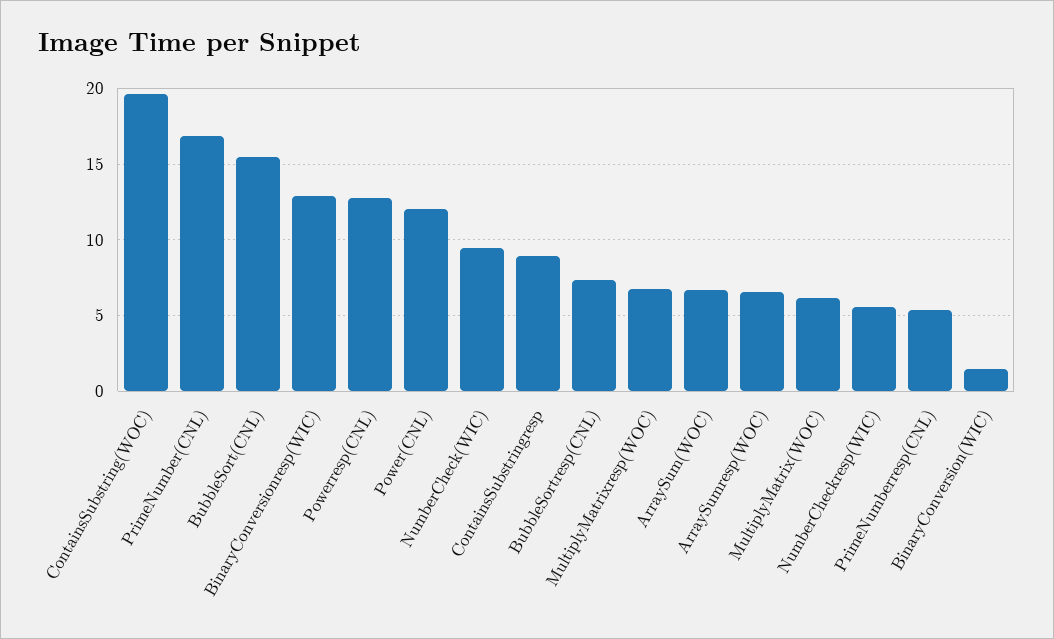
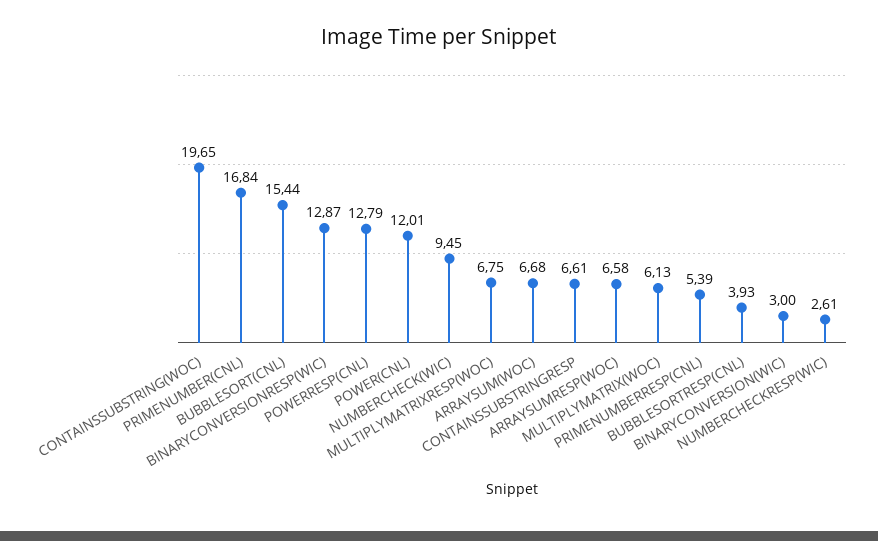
  {
    "ContainsSubstring(WOC)": 19.65,
    "PrimeNumber(CNL)": 16.84,
    "BubbleSort(CNL)": 15.44,
    "BinaryConversionresp(WIC)": 12.87,
    "Powerresp(CNL)": 12.79,
    "Power(CNL)": 12.01,
    "NumberCheck(WIC)": 9.45,
-   "ContainsSubstringresp": 9,
+   "ContainsSubstringresp": 6.61,
-   "BubbleSortresp(CNL)": 7.5,
+   "BubbleSortresp(CNL)": 3.93,
    "MultiplyMatrixresp(WOC)": 6.75,
    "ArraySum(WOC)": 6.68,
    "ArraySumresp(WOC)": 6.58,
    "MultiplyMatrix(WOC)": 6.13,
-   "NumberCheckresp(WIC)": 5.5,
+   "NumberCheckresp(WIC)": 2.61,
    "PrimeNumberresp(CNL)": 5.39,
-   "BinaryConversion(WIC)": 1.5
+   "BinaryConversion(WIC)": 3
  }

